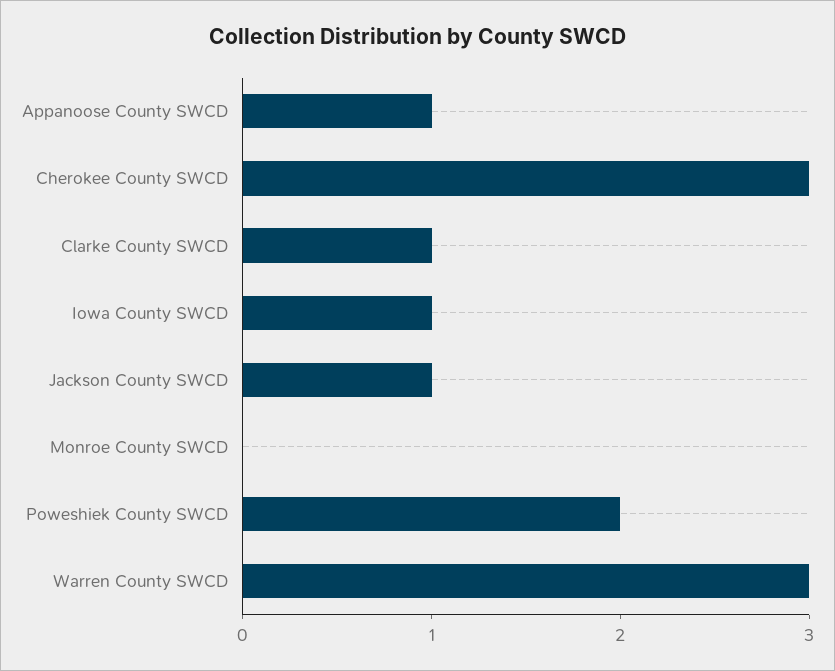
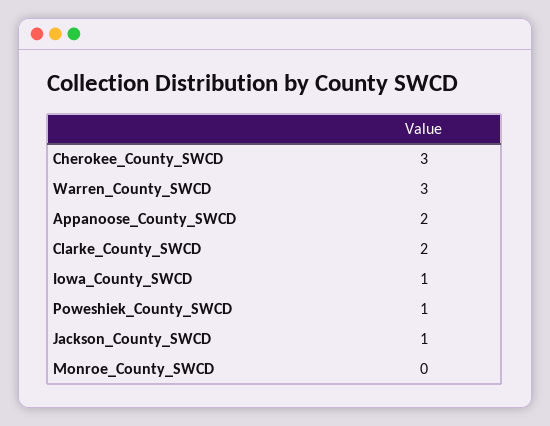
  {
-   "Appanoose County SWCD": 1,
+   "Appanoose County SWCD": 2,
    "Cherokee County SWCD": 3,
-   "Clarke County SWCD": 1,
+   "Clarke County SWCD": 2,
    "Iowa County SWCD": 1,
    "Jackson County SWCD": 1,
    "Monroe County SWCD": 0,
-   "Poweshiek County SWCD": 2,
+   "Poweshiek County SWCD": 1,
    "Warren County SWCD": 3
  }

